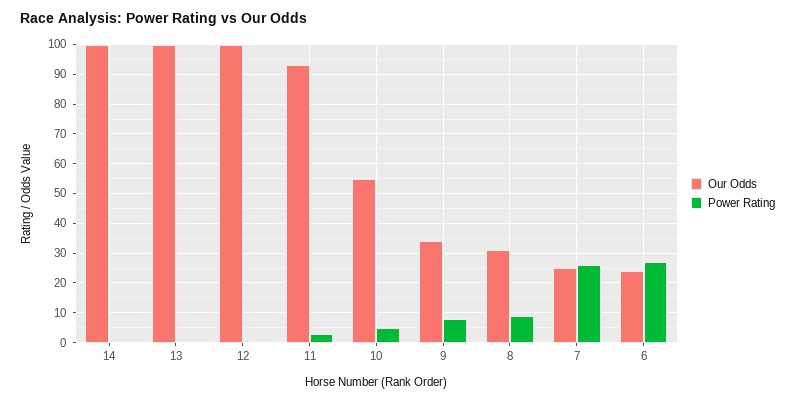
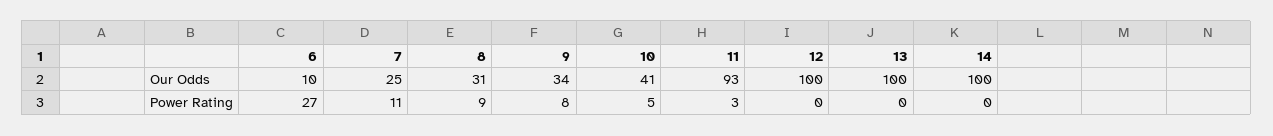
  {
    "Our Odds": {
      "14": 100,
      "13": 100,
      "12": 100,
      "11": 93,
-     "10": 55,
+     "10": 41,
      "9": 34,
      "8": 31,
      "7": 25,
-     "6": 25
+     "6": 10
    },
    "Power Rating": {
      "14": 0,
      "13": 0,
      "12": 0,
      "11": 3,
      "10": 5,
      "9": 8,
      "8": 9,
-     "7": 25,
+     "7": 11,
      "6": 27
    }
  }

